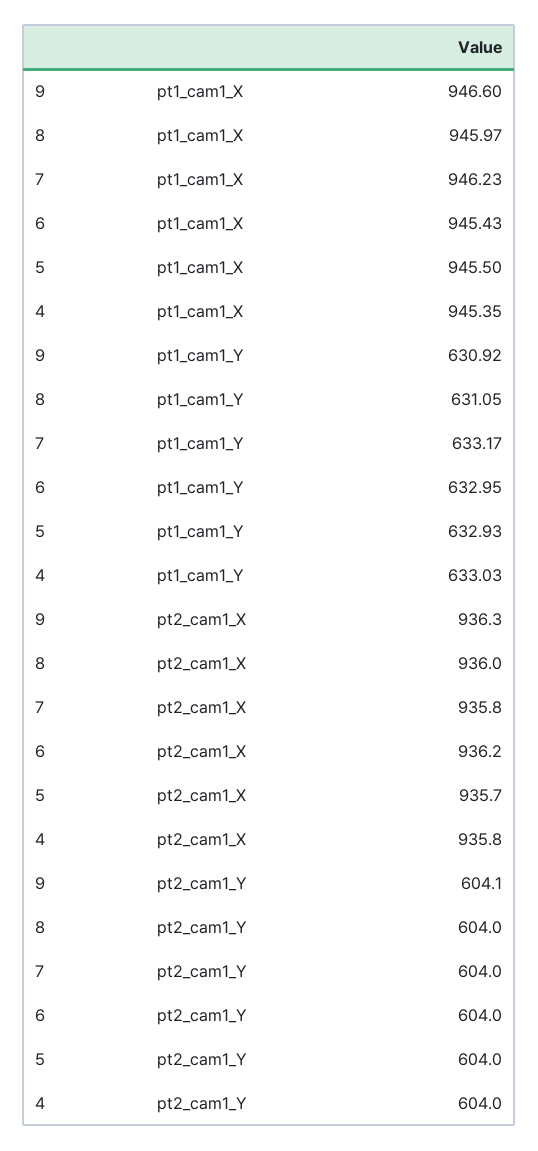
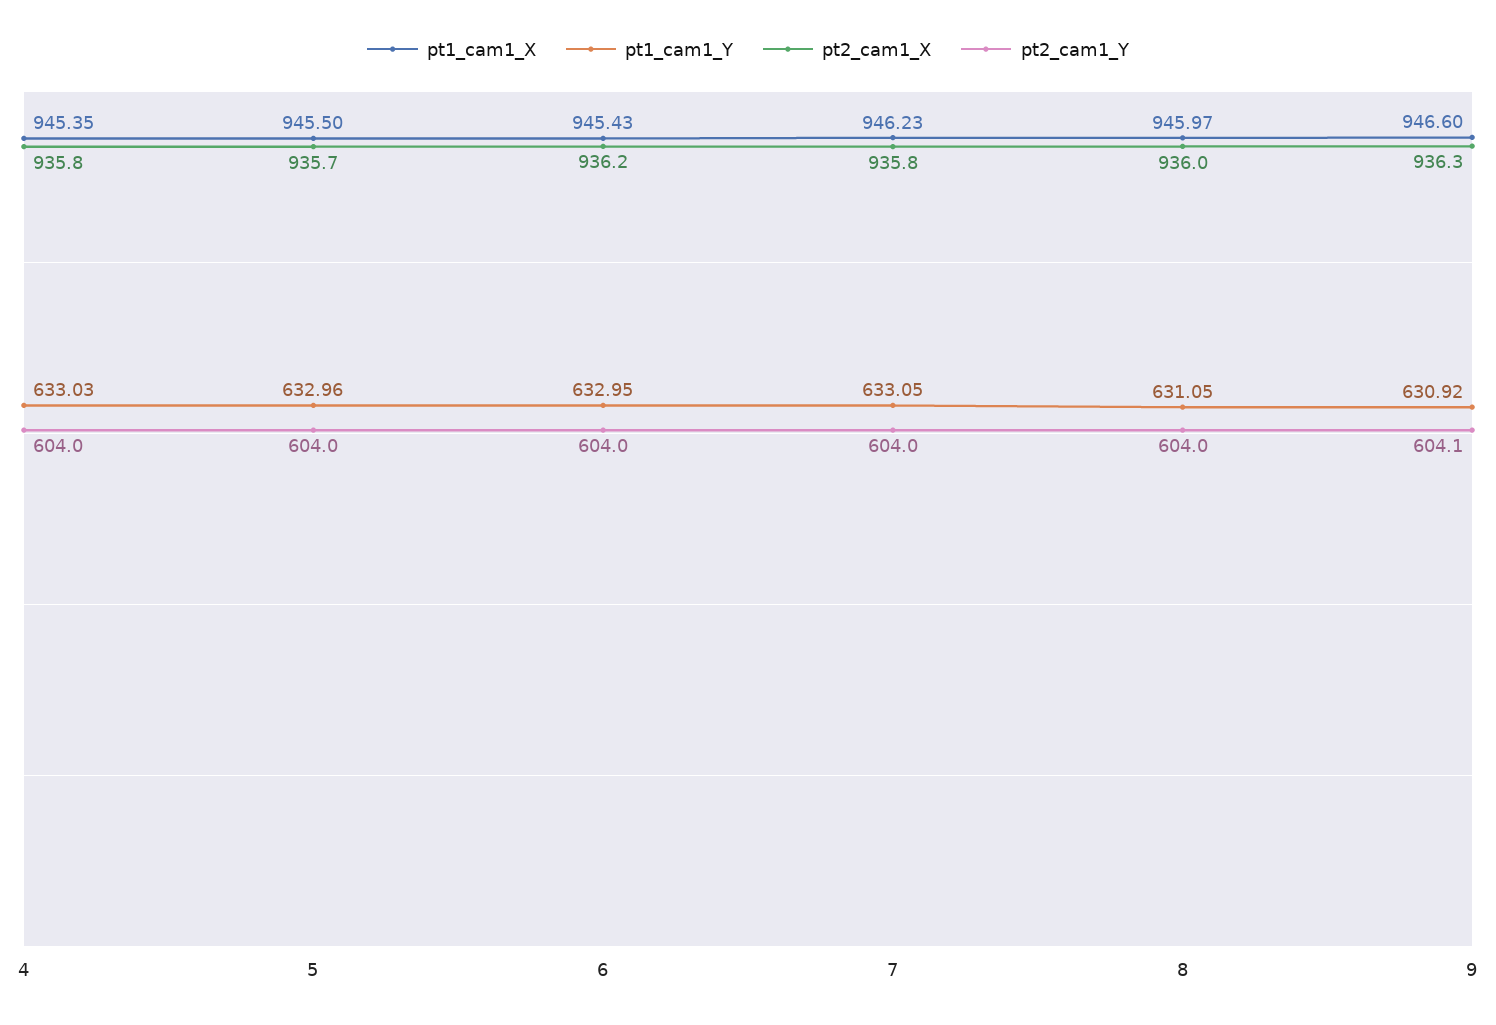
  {
    "pt1_cam1_X": {
      "9": 946.6,
      "8": 945.97,
      "7": 946.23,
      "6": 945.43,
      "5": 945.5,
      "4": 945.35
    },
    "pt1_cam1_Y": {
      "9": 630.92,
      "8": 631.05,
-     "7": 633.17,
+     "7": 633.05,
      "6": 632.95,
-     "5": 632.93,
+     "5": 632.96,
      "4": 633.03
    },
    "pt2_cam1_X": {
      "9": 936.3,
      "8": 936,
      "7": 935.8,
      "6": 936.2,
      "5": 935.7,
      "4": 935.8
    },
    "pt2_cam1_Y": {
      "9": 604.1,
      "8": 604,
      "7": 604,
      "6": 604,
      "5": 604,
      "4": 604
    }
  }

